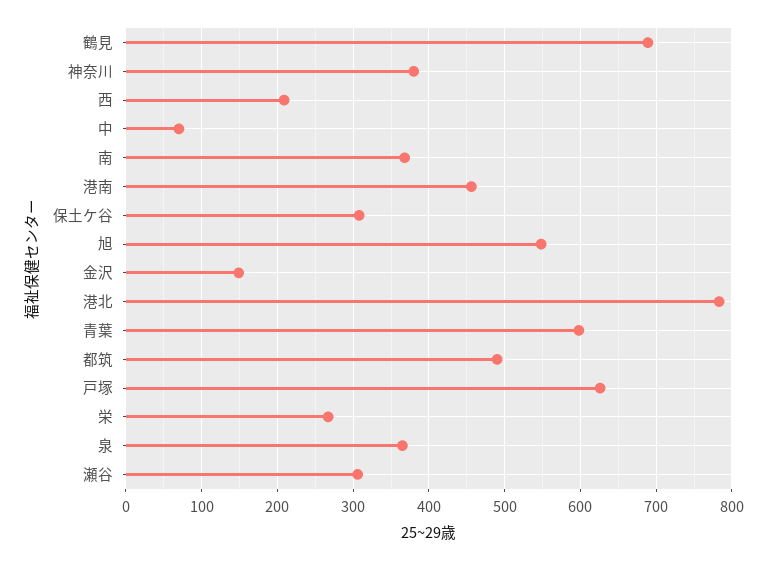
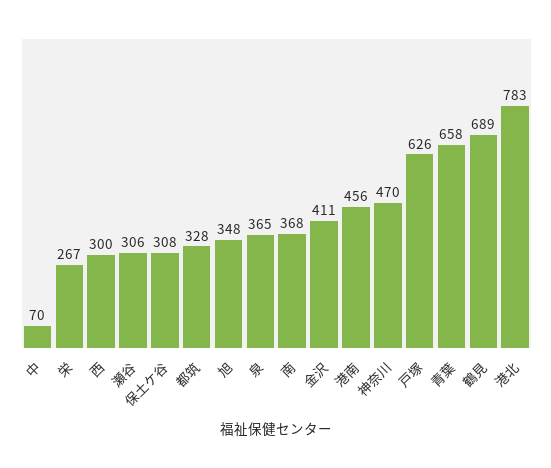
  {
    "鶴見": 689,
-   "神奈川": 380,
+   "神奈川": 470,
-   "西": 210,
+   "西": 300,
    "中": 70,
    "南": 368,
    "港南": 456,
    "保土ケ谷": 308,
-   "旭": 550,
+   "旭": 348,
-   "金沢": 150,
+   "金沢": 411,
    "港北": 783,
-   "青葉": 600,
+   "青葉": 658,
-   "都筑": 490,
+   "都筑": 328,
    "戸塚": 626,
    "栄": 267,
    "泉": 365,
    "瀬谷": 306
  }

